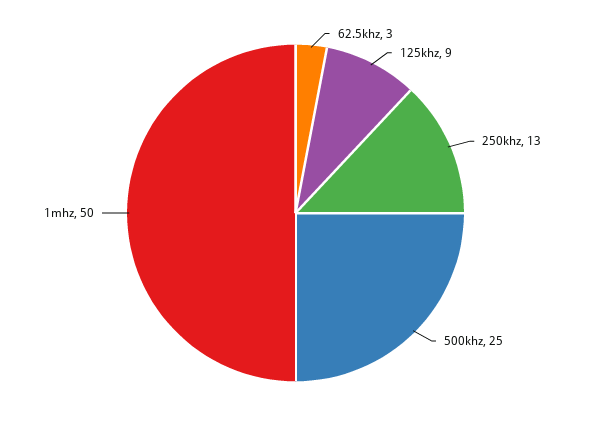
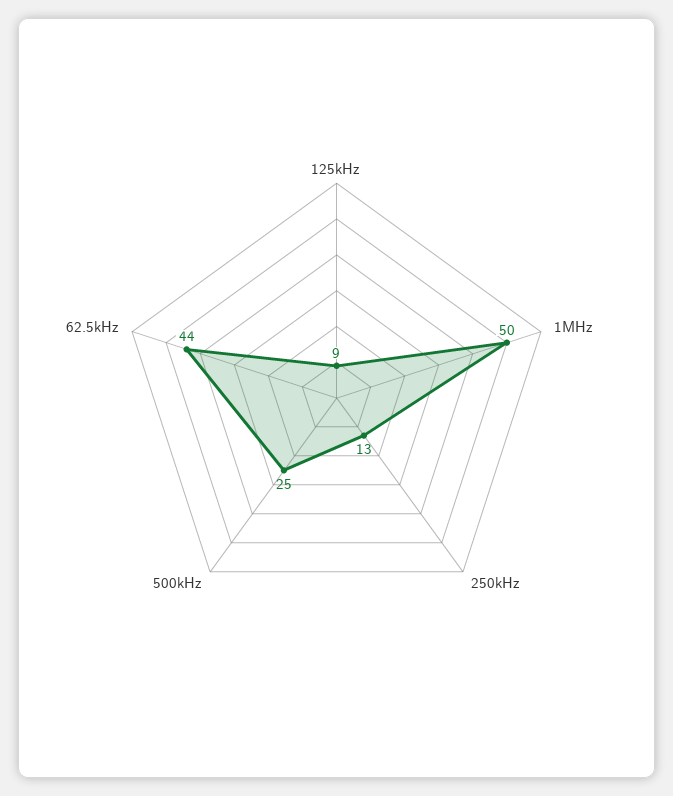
  {
-   "62.5khz": 3,
+   "62.5khz": 44,
    "125khz": 9,
    "250khz": 13,
    "500khz": 25,
    "1mhz": 50
  }

